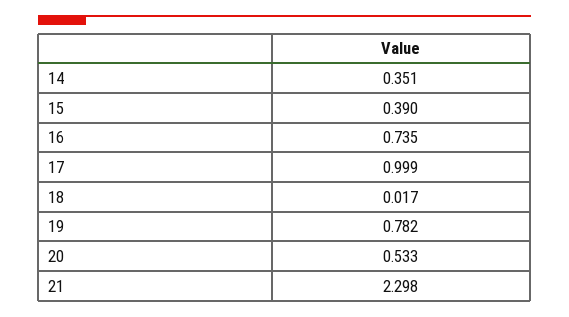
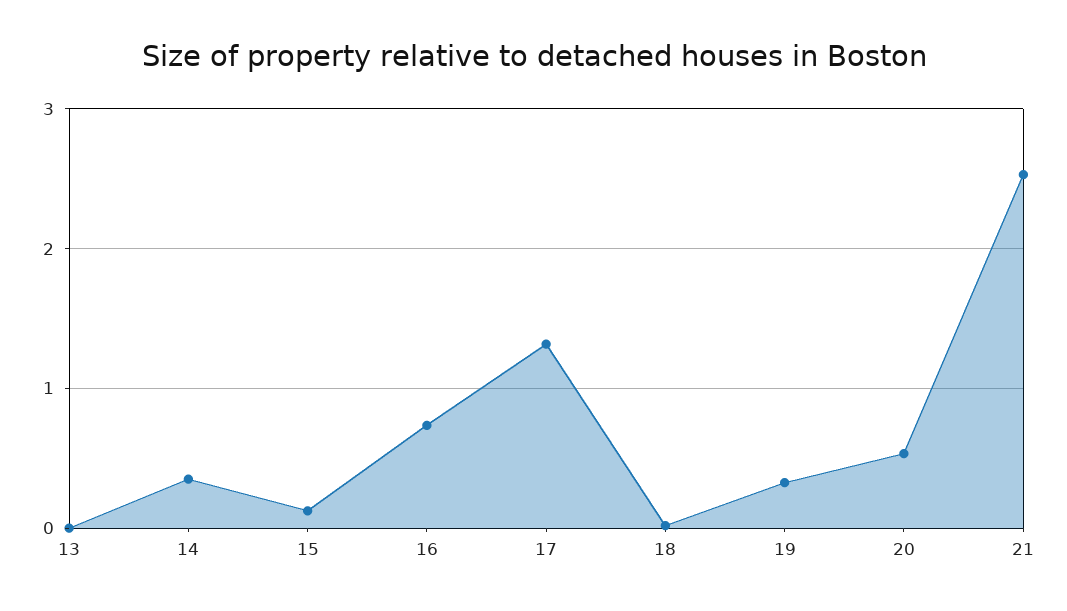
  {
    "14": 0.351,
-   "15": 0.39,
+   "15": 0.1,
    "16": 0.735,
-   "17": 0.999,
+   "17": 1.3,
    "18": 0.017,
-   "19": 0.782,
+   "19": 0.3,
    "20": 0.533,
-   "21": 2.298
+   "21": 2.5,
+   "13": 0
  }

